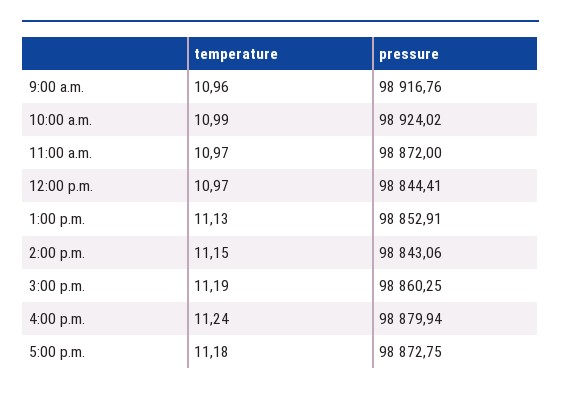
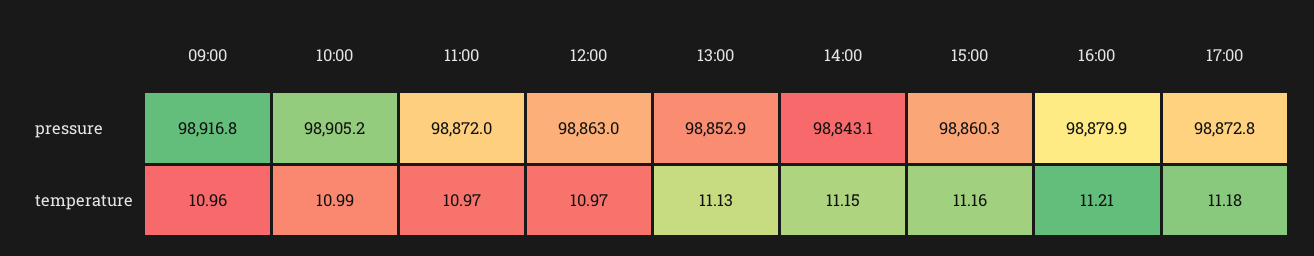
  {
    "temperature": {
      "9:00 a.m.": 10.96,
      "10:00 a.m.": 10.99,
      "11:00 a.m.": 10.97,
      "12:00 p.m.": 10.97,
      "1:00 p.m.": 11.13,
      "2:00 p.m.": 11.15,
-     "3:00 p.m.": 11.19,
+     "3:00 p.m.": 11.16,
-     "4:00 p.m.": 11.24,
+     "4:00 p.m.": 11.21,
      "5:00 p.m.": 11.18
    },
    "pressure": {
      "9:00 a.m.": 98916.76,
-     "10:00 a.m.": 98924.02,
+     "10:00 a.m.": 98905.2,
      "11:00 a.m.": 98872,
-     "12:00 p.m.": 98844.41,
+     "12:00 p.m.": 98863,
      "1:00 p.m.": 98852.91,
      "2:00 p.m.": 98843.06,
      "3:00 p.m.": 98860.25,
      "4:00 p.m.": 98879.94,
      "5:00 p.m.": 98872.75
    }
  }

